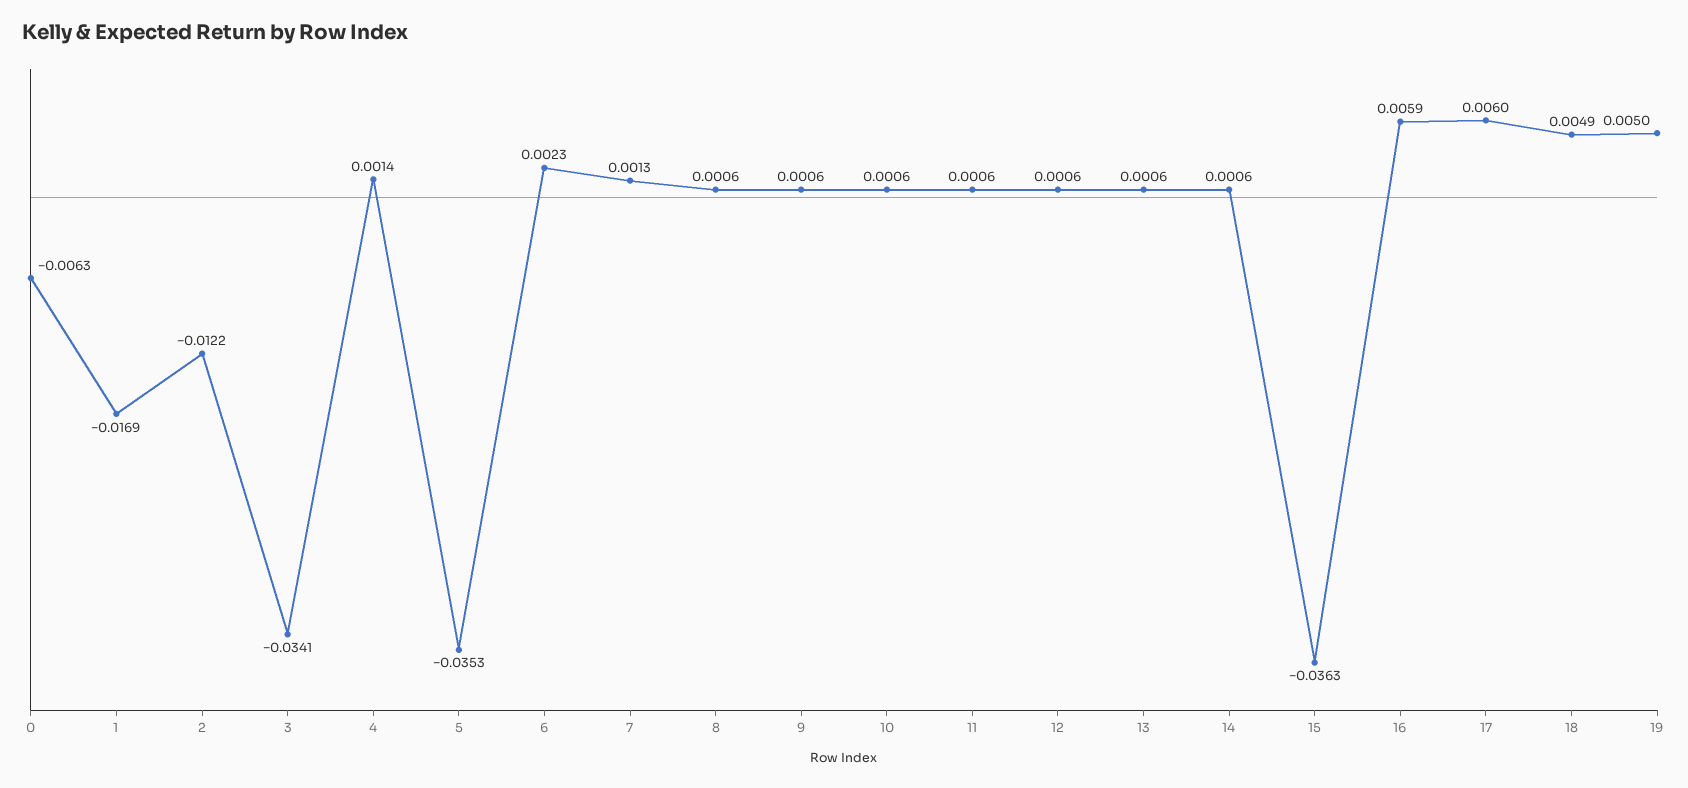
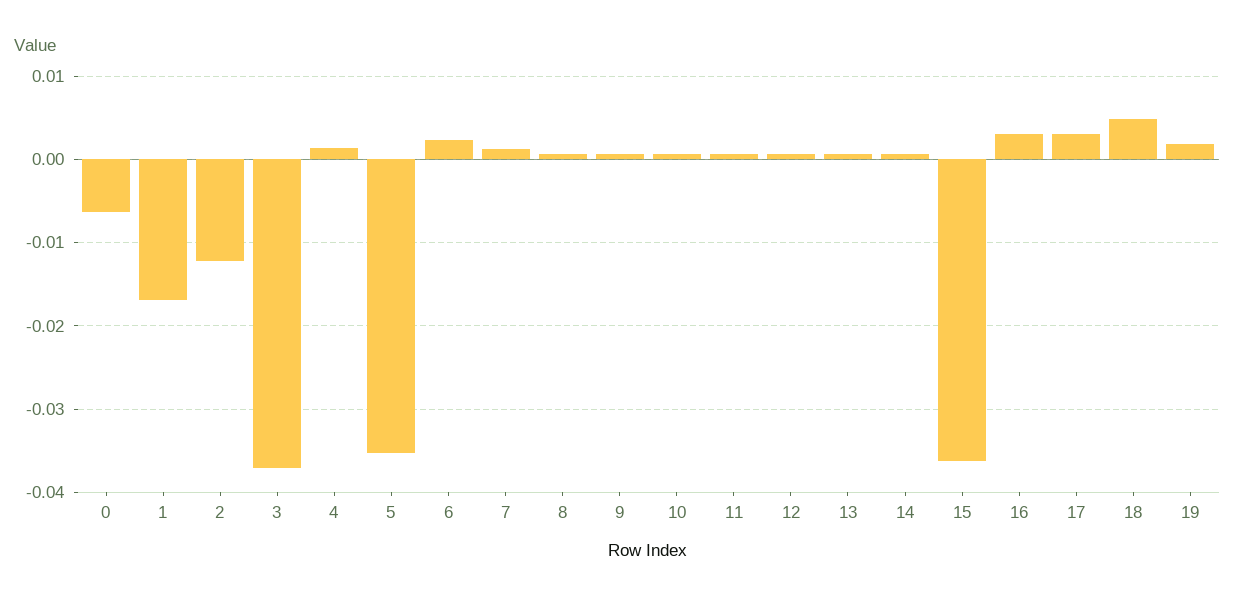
  {
    "0": -0.0063,
    "1": -0.0169,
    "2": -0.0122,
-   "3": -0.0341,
+   "3": -0.037,
    "4": 0.0014,
    "5": -0.0353,
    "6": 0.0023,
    "7": 0.0013,
    "8": 0.0006,
    "9": 0.0006,
    "10": 0.0006,
    "11": 0.0006,
    "12": 0.0006,
    "13": 0.0006,
    "14": 0.0006,
    "15": -0.0363,
-   "16": 0.0059,
+   "16": 0.003,
-   "17": 0.006,
+   "17": 0.003,
    "18": 0.0049,
-   "19": 0.005
+   "19": 0.002
  }

